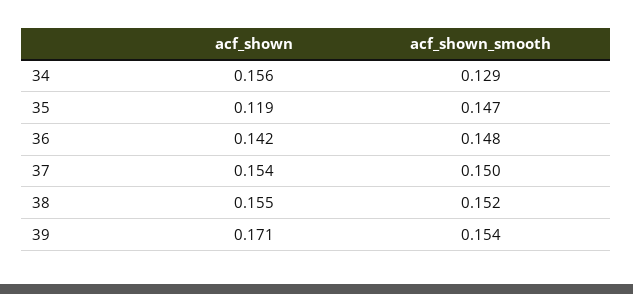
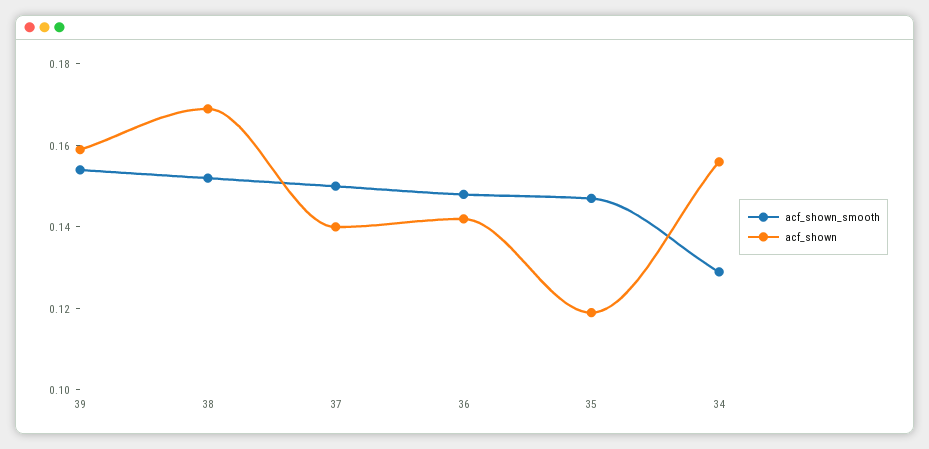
  {
    "acf_shown": {
      "34": 0.156,
      "35": 0.119,
      "36": 0.142,
-     "37": 0.154,
+     "37": 0.14,
-     "38": 0.155,
+     "38": 0.17,
-     "39": 0.171
+     "39": 0.16
    },
    "acf_shown_smooth": {
      "34": 0.129,
      "35": 0.147,
      "36": 0.148,
      "37": 0.15,
      "38": 0.152,
      "39": 0.154
    }
  }

